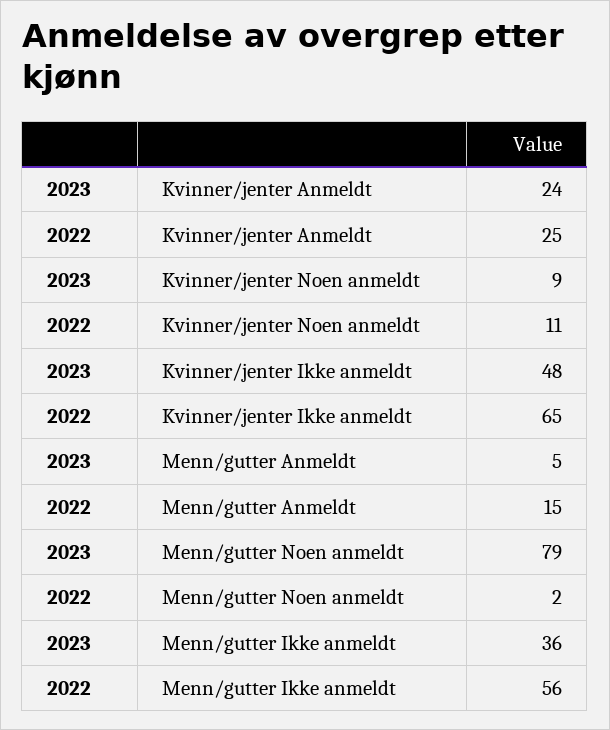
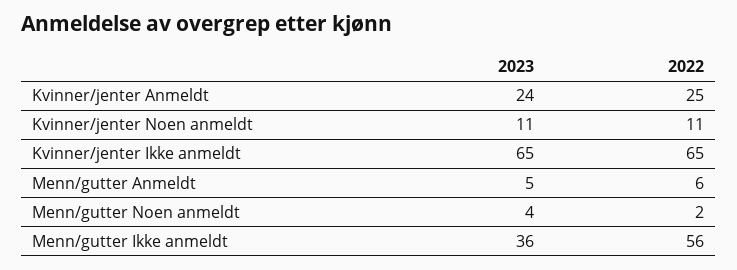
  {
    "2023": {
      "Kvinner/jenter Anmeldt": 24,
-     "Kvinner/jenter Noen anmeldt": 9,
+     "Kvinner/jenter Noen anmeldt": 11,
-     "Kvinner/jenter Ikke anmeldt": 48,
+     "Kvinner/jenter Ikke anmeldt": 65,
      "Menn/gutter Anmeldt": 5,
-     "Menn/gutter Noen anmeldt": 79,
+     "Menn/gutter Noen anmeldt": 4,
      "Menn/gutter Ikke anmeldt": 36
    },
    "2022": {
      "Kvinner/jenter Anmeldt": 25,
      "Kvinner/jenter Noen anmeldt": 11,
      "Kvinner/jenter Ikke anmeldt": 65,
-     "Menn/gutter Anmeldt": 15,
+     "Menn/gutter Anmeldt": 6,
      "Menn/gutter Noen anmeldt": 2,
      "Menn/gutter Ikke anmeldt": 56
    }
  }

